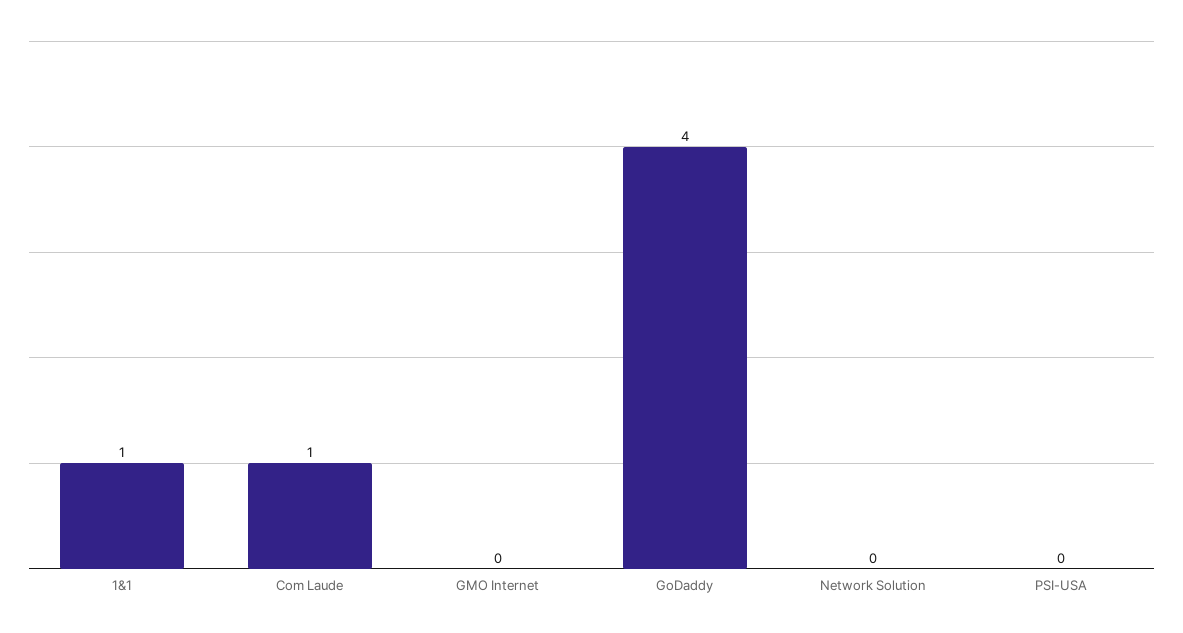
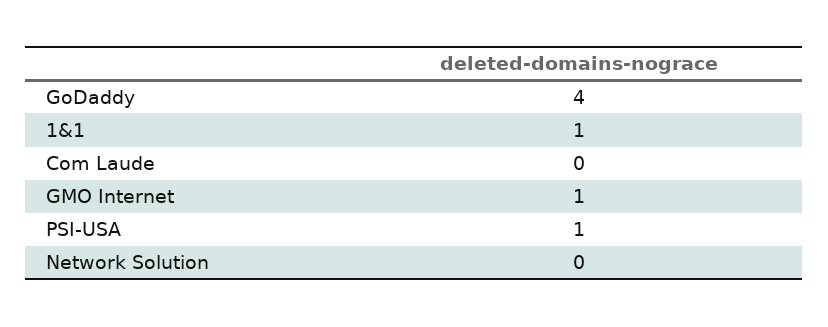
  {
    "1&1": 1,
-   "Com Laude": 1,
+   "Com Laude": 0,
-   "GMO Internet": 0,
+   "GMO Internet": 1,
    "GoDaddy": 4,
    "Network Solution": 0,
-   "PSI-USA": 0
+   "PSI-USA": 1
  }

